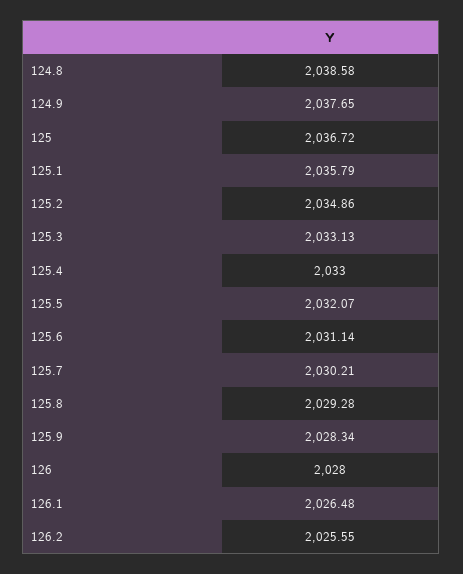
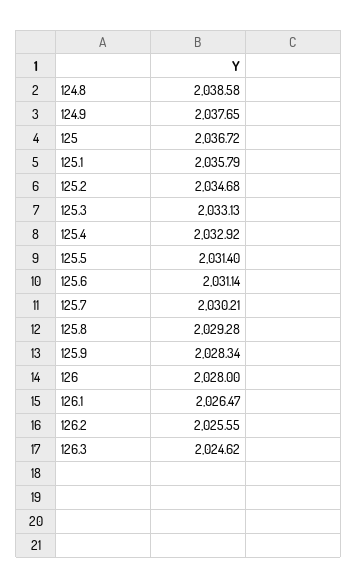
  {
    "124.8": 2038.58,
    "124.9": 2037.65,
    "125": 2036.72,
    "125.1": 2035.79,
-   "125.2": 2034.86,
+   "125.2": 2034.68,
    "125.3": 2033.13,
-   "125.4": 2033,
+   "125.4": 2032.92,
-   "125.5": 2032.07,
+   "125.5": 2031.4,
    "125.6": 2031.14,
    "125.7": 2030.21,
    "125.8": 2029.28,
    "125.9": 2028.34,
    "126": 2028,
-   "126.1": 2026.48,
+   "126.1": 2026.47,
-   "126.2": 2025.55
+   "126.2": 2025.55,
+   "126.3": 2024.62
  }

